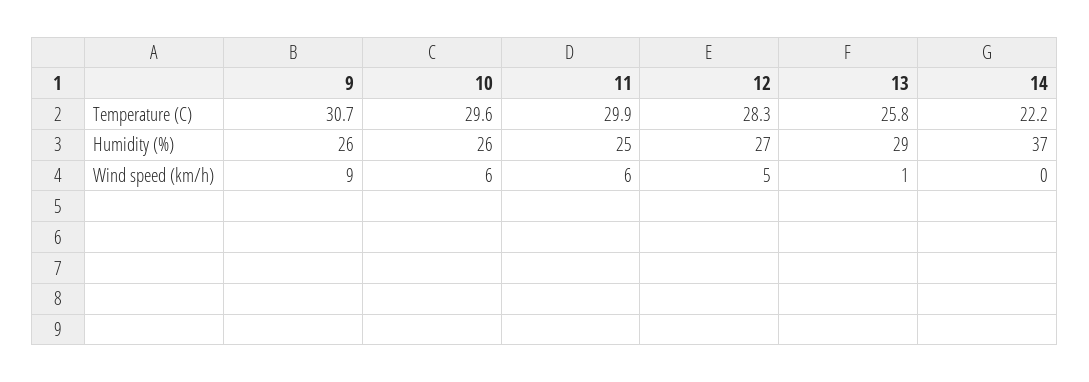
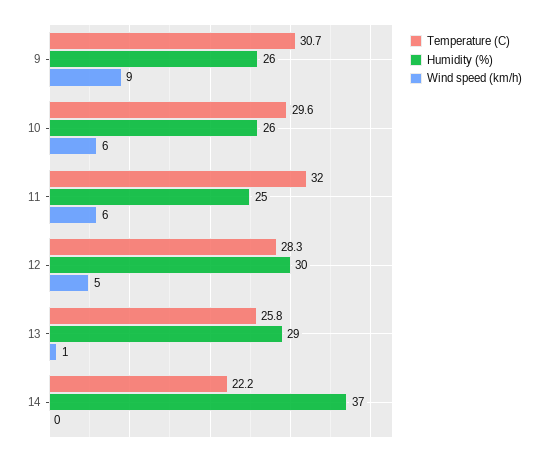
  {
    "Temperature (C)": {
      "9": 30.7,
      "10": 29.6,
-     "11": 29.9,
+     "11": 32,
      "12": 28.3,
      "13": 25.8,
      "14": 22.2
    },
    "Humidity (%)": {
      "9": 26,
      "10": 26,
      "11": 25,
-     "12": 27,
+     "12": 30,
      "13": 29,
      "14": 37
    },
    "Wind speed (km/h)": {
      "9": 9,
      "10": 6,
      "11": 6,
      "12": 5,
      "13": 1,
      "14": 0
    }
  }

